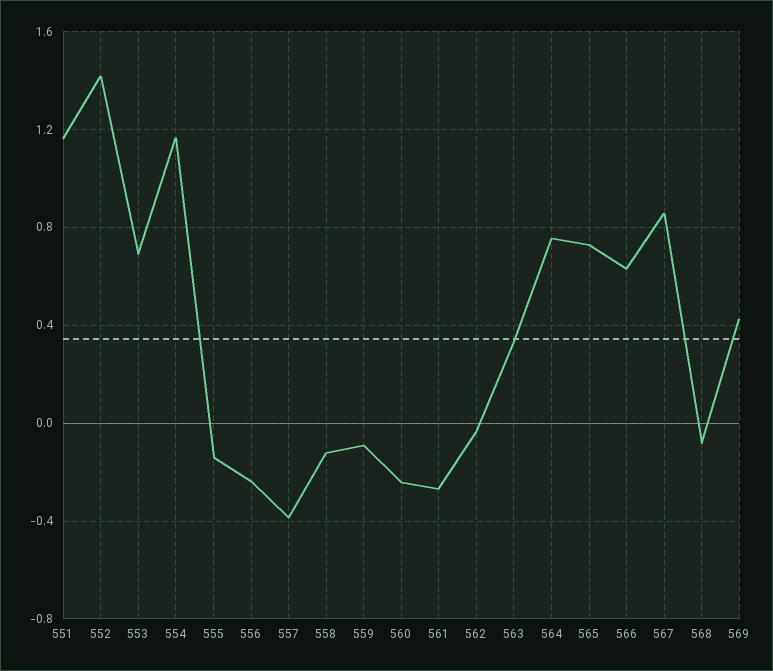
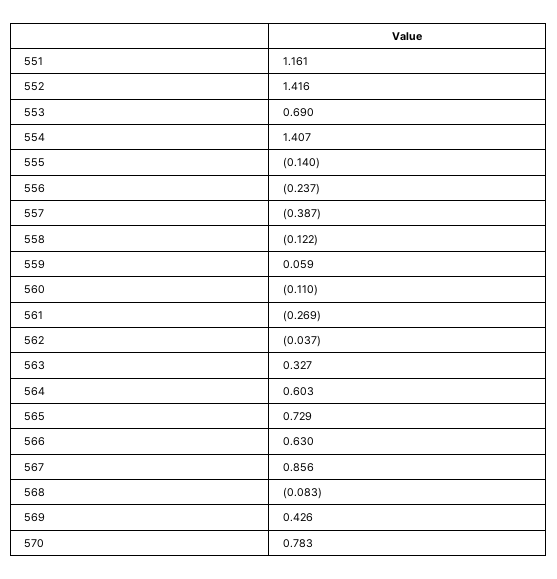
  {
    "551": 1.161,
    "552": 1.416,
    "553": 0.69,
-   "554": 1.15,
+   "554": 1.407,
    "555": -0.14,
    "556": -0.237,
    "557": -0.387,
    "558": -0.122,
-   "559": -0.1,
+   "559": 0.059,
-   "560": -0.25,
+   "560": -0.11,
    "561": -0.269,
    "562": -0.037,
    "563": 0.327,
-   "564": 0.75,
+   "564": 0.603,
    "565": 0.729,
    "566": 0.63,
    "567": 0.856,
    "568": -0.083,
-   "569": 0.426
+   "569": 0.426,
+   "570": 0.783
  }

